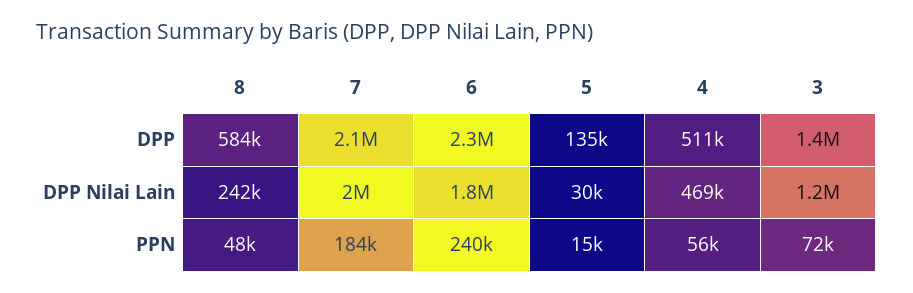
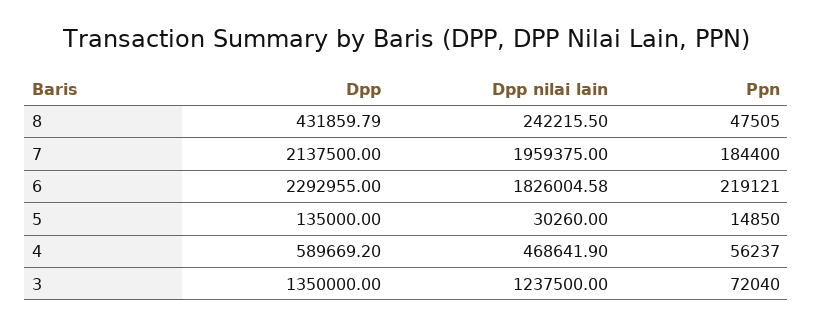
  {
    "8": {
-     "DPP": 584000,
+     "DPP": 431859.79,
      "DPP Nilai Lain": 242215.5,
      "PPN": 47505
    },
    "7": {
      "DPP": 2137500,
      "DPP Nilai Lain": 1959375,
      "PPN": 184400
    },
    "6": {
      "DPP": 2292955,
      "DPP Nilai Lain": 1826004.58,
-     "PPN": 240000
+     "PPN": 219121
    },
    "5": {
      "DPP": 135000,
      "DPP Nilai Lain": 30260,
      "PPN": 14850
    },
    "4": {
-     "DPP": 511000,
+     "DPP": 589669.2,
      "DPP Nilai Lain": 468641.9,
      "PPN": 56237
    },
    "3": {
      "DPP": 1350000,
      "DPP Nilai Lain": 1237500,
      "PPN": 72040
    }
  }

